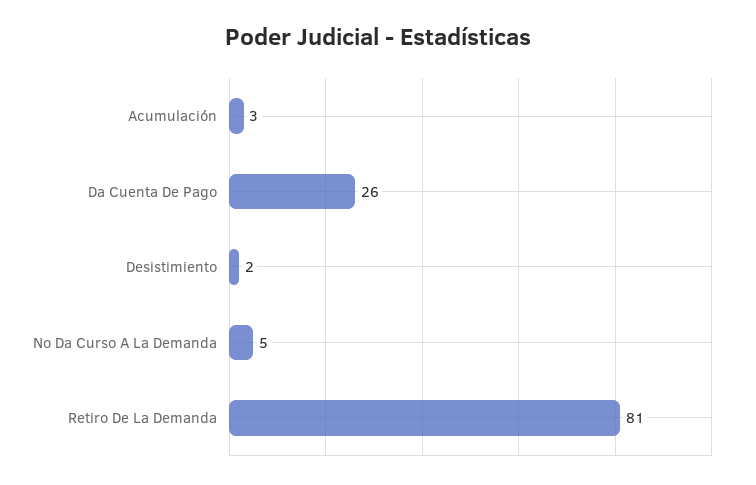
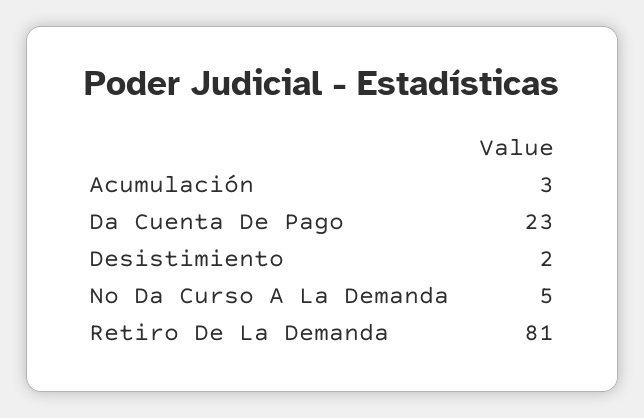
  {
    "Acumulación": 3,
-   "Da Cuenta De Pago": 26,
+   "Da Cuenta De Pago": 23,
    "Desistimiento": 2,
    "No Da Curso A La Demanda": 5,
    "Retiro De La Demanda": 81
  }

